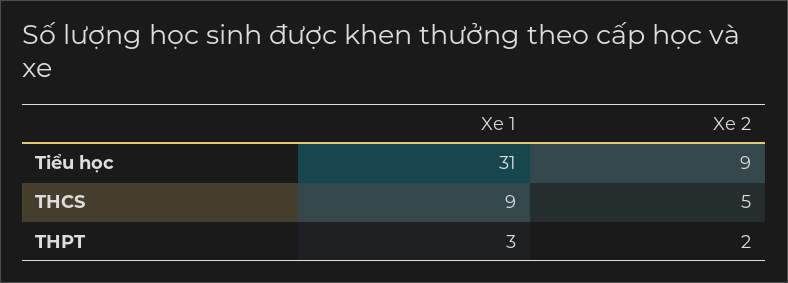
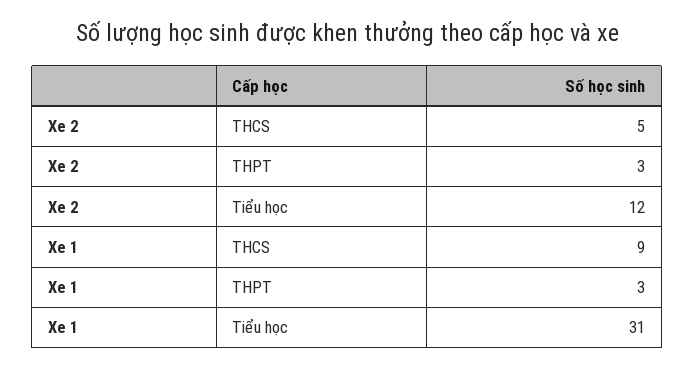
  {
    "Xe 1": {
      "Tiểu học": 31,
      "THCS": 9,
      "THPT": 3
    },
    "Xe 2": {
-     "Tiểu học": 9,
+     "Tiểu học": 12,
      "THCS": 5,
-     "THPT": 2
+     "THPT": 3
    }
  }

